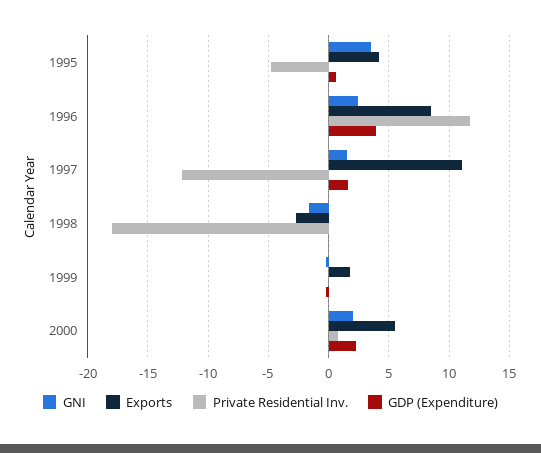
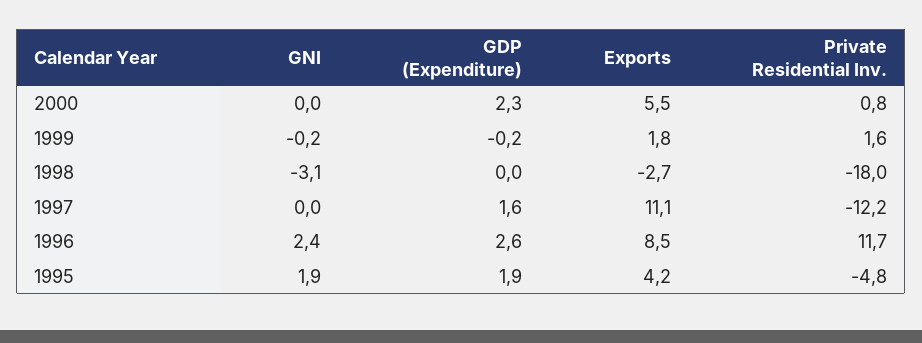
  {
    "GNI": {
-     "1995": 3.5,
+     "1995": 1.9,
      "1996": 2.4,
-     "1997": 1.5,
+     "1997": 0,
-     "1998": -1.5,
+     "1998": -3.1,
      "1999": -0.2,
-     "2000": 2
+     "2000": 0
    },
    "Exports": {
      "1995": 4.2,
      "1996": 8.5,
      "1997": 11.1,
      "1998": -2.7,
      "1999": 1.8,
      "2000": 5.5
    },
    "Private Residential Inv.": {
      "1995": -4.8,
      "1996": 11.7,
      "1997": -12.2,
      "1998": -18,
-     "1999": 0,
+     "1999": 1.6,
      "2000": 0.8
    },
    "GDP (Expenditure)": {
-     "1995": 0.5,
+     "1995": 1.9,
-     "1996": 4,
+     "1996": 2.6,
      "1997": 1.6,
      "1998": 0,
      "1999": -0.2,
      "2000": 2.3
    }
  }

